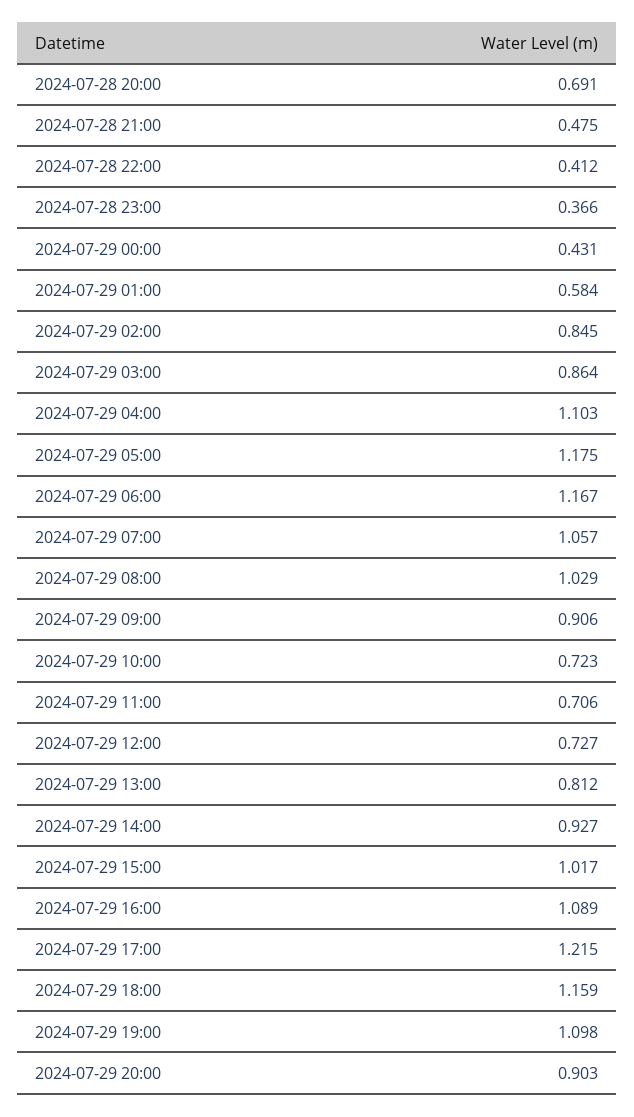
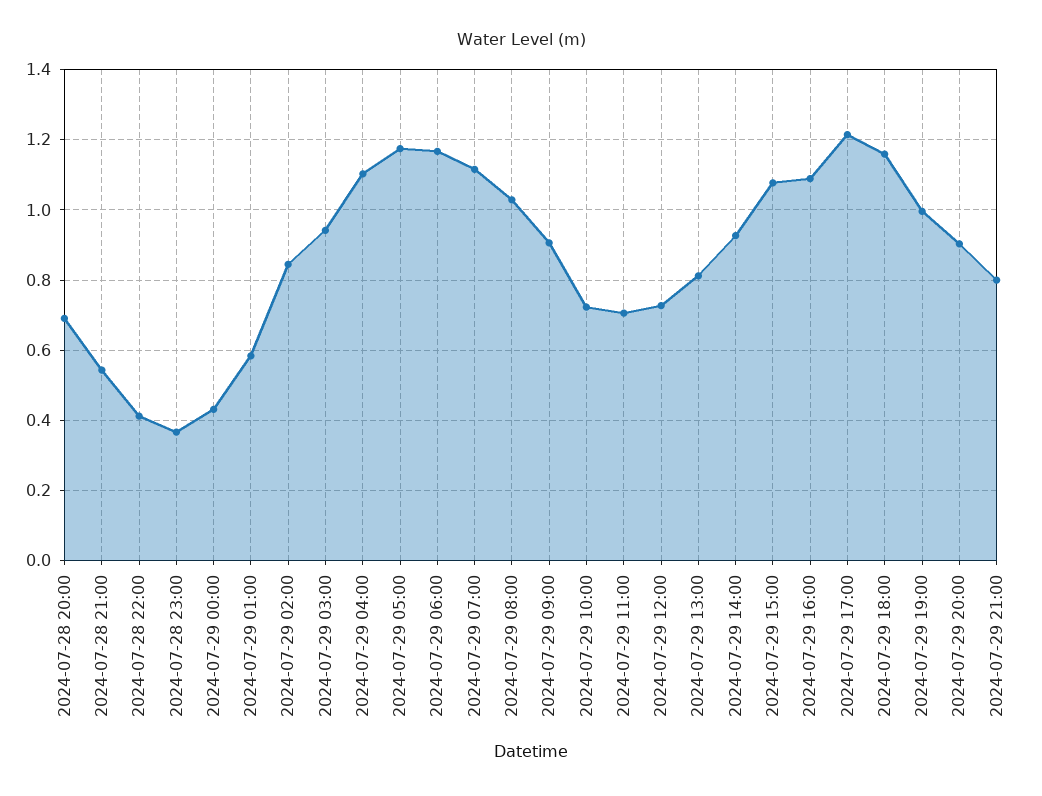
  {
    "2024-07-28 20:00": 0.691,
-   "2024-07-28 21:00": 0.475,
+   "2024-07-28 21:00": 0.54,
    "2024-07-28 22:00": 0.412,
    "2024-07-28 23:00": 0.366,
    "2024-07-29 00:00": 0.431,
    "2024-07-29 01:00": 0.584,
    "2024-07-29 02:00": 0.845,
-   "2024-07-29 03:00": 0.864,
+   "2024-07-29 03:00": 0.94,
    "2024-07-29 04:00": 1.103,
    "2024-07-29 05:00": 1.175,
    "2024-07-29 06:00": 1.167,
-   "2024-07-29 07:00": 1.057,
+   "2024-07-29 07:00": 1.12,
    "2024-07-29 08:00": 1.029,
    "2024-07-29 09:00": 0.906,
    "2024-07-29 10:00": 0.723,
    "2024-07-29 11:00": 0.706,
    "2024-07-29 12:00": 0.727,
    "2024-07-29 13:00": 0.812,
    "2024-07-29 14:00": 0.927,
-   "2024-07-29 15:00": 1.017,
+   "2024-07-29 15:00": 1.08,
    "2024-07-29 16:00": 1.089,
    "2024-07-29 17:00": 1.215,
    "2024-07-29 18:00": 1.159,
-   "2024-07-29 19:00": 1.098,
+   "2024-07-29 19:00": 1,
-   "2024-07-29 20:00": 0.903
+   "2024-07-29 20:00": 0.903,
+   "2024-07-29 21:00": 0.8
  }

